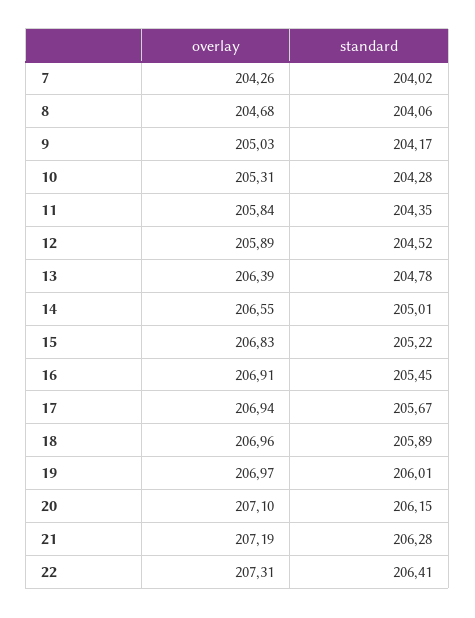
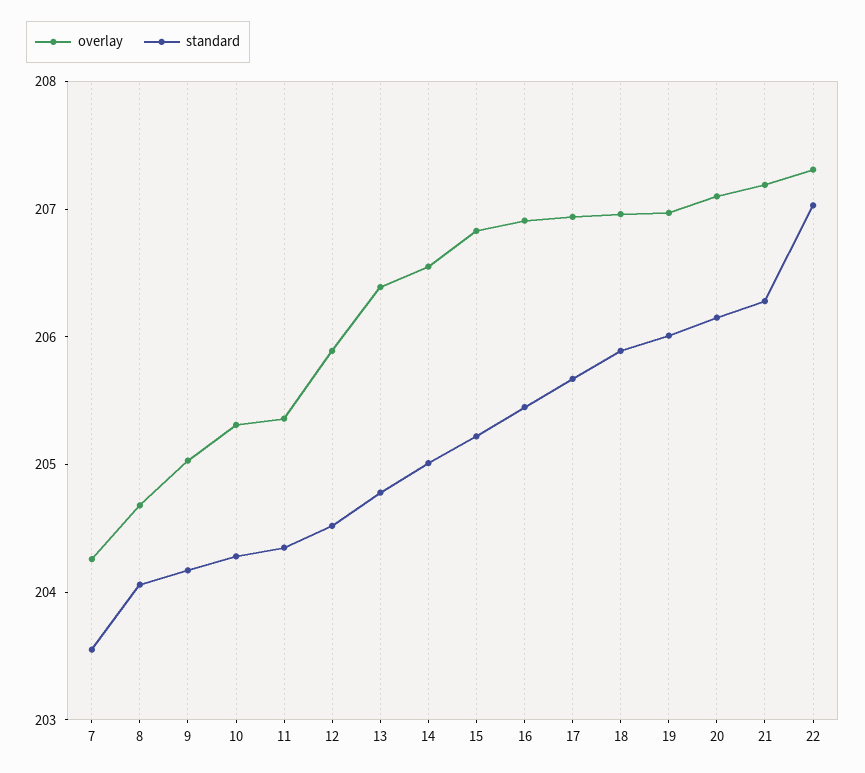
  {
    "overlay": {
      "7": 204.26,
      "8": 204.68,
      "9": 205.03,
      "10": 205.31,
-     "11": 205.84,
+     "11": 205.4,
      "12": 205.89,
      "13": 206.39,
      "14": 206.55,
      "15": 206.83,
      "16": 206.91,
      "17": 206.94,
      "18": 206.96,
      "19": 206.97,
      "20": 207.1,
      "21": 207.19,
      "22": 207.31
    },
    "standard": {
-     "7": 204.02,
+     "7": 203.6,
      "8": 204.06,
      "9": 204.17,
      "10": 204.28,
      "11": 204.35,
      "12": 204.52,
      "13": 204.78,
      "14": 205.01,
      "15": 205.22,
      "16": 205.45,
      "17": 205.67,
      "18": 205.89,
      "19": 206.01,
      "20": 206.15,
      "21": 206.28,
-     "22": 206.41
+     "22": 207
    }
  }

